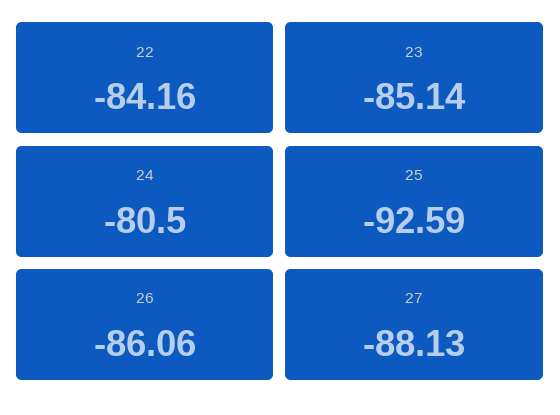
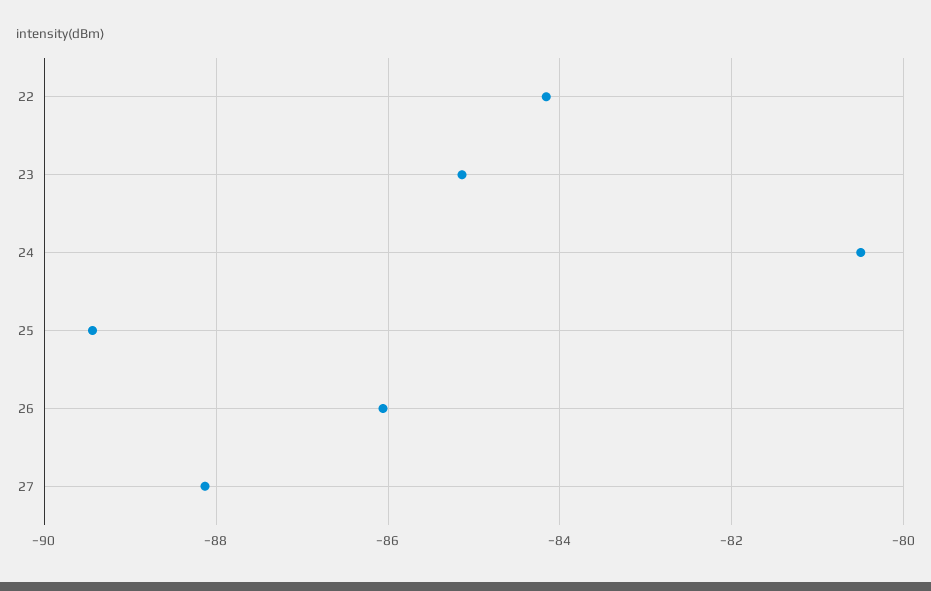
  {
    "22": -84.16,
    "23": -85.14,
    "24": -80.5,
-   "25": -92.59,
+   "25": -89.4,
    "26": -86.06,
    "27": -88.13
  }

